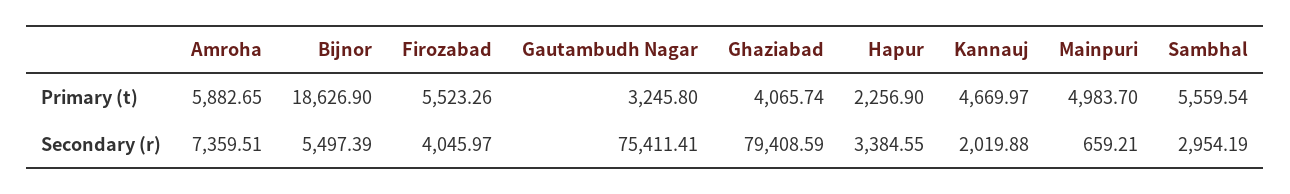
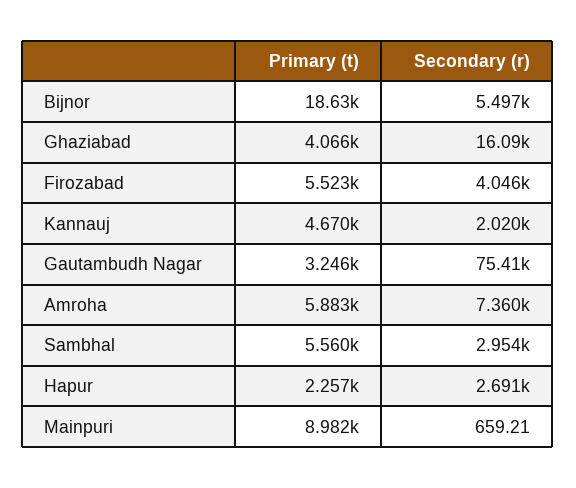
  {
    "Amroha": {
      "Primary (t)": 5882.65,
      "Secondary (r)": 7359.51
    },
    "Bijnor": {
      "Primary (t)": 18626.9,
      "Secondary (r)": 5497.39
    },
    "Firozabad": {
      "Primary (t)": 5523.26,
      "Secondary (r)": 4045.97
    },
    "Gautambudh Nagar": {
      "Primary (t)": 3245.8,
      "Secondary (r)": 75411.41
    },
    "Ghaziabad": {
      "Primary (t)": 4065.74,
-     "Secondary (r)": 79408.59
+     "Secondary (r)": 16090
    },
    "Hapur": {
      "Primary (t)": 2256.9,
-     "Secondary (r)": 3384.55
+     "Secondary (r)": 2691
    },
    "Kannauj": {
      "Primary (t)": 4669.97,
      "Secondary (r)": 2019.88
    },
    "Mainpuri": {
-     "Primary (t)": 4983.7,
+     "Primary (t)": 8982,
      "Secondary (r)": 659.21
    },
    "Sambhal": {
      "Primary (t)": 5559.54,
      "Secondary (r)": 2954.19
    }
  }

